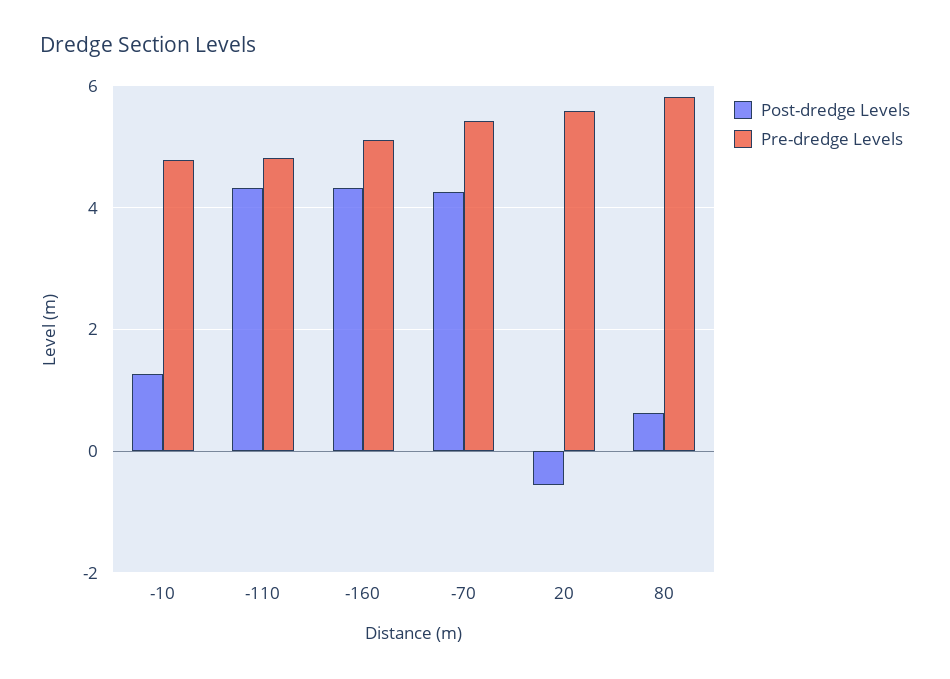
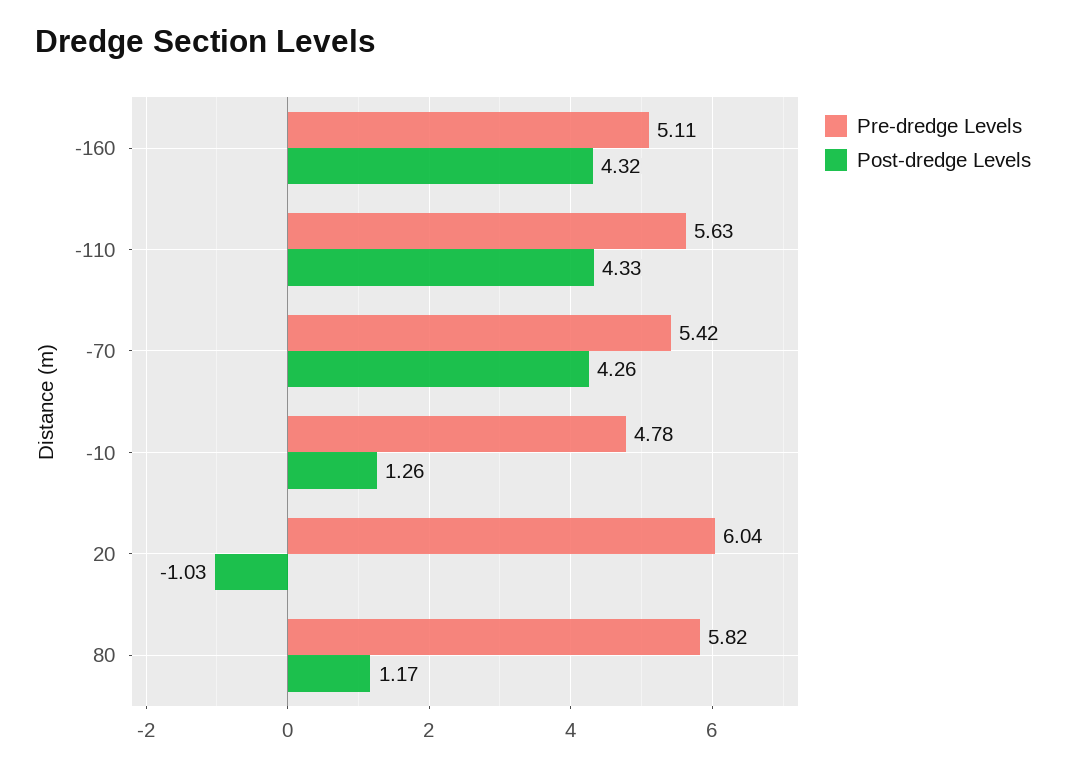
  {
    "Post-dredge Levels": {
      "-10": 1.26,
      "-110": 4.33,
      "-160": 4.32,
      "-70": 4.26,
-     "20": -0.6,
+     "20": -1.03,
-     "80": 0.6
+     "80": 1.17
    },
    "Pre-dredge Levels": {
      "-10": 4.78,
-     "-110": 4.8,
+     "-110": 5.63,
      "-160": 5.11,
      "-70": 5.42,
-     "20": 5.6,
+     "20": 6.04,
      "80": 5.82
    }
  }

